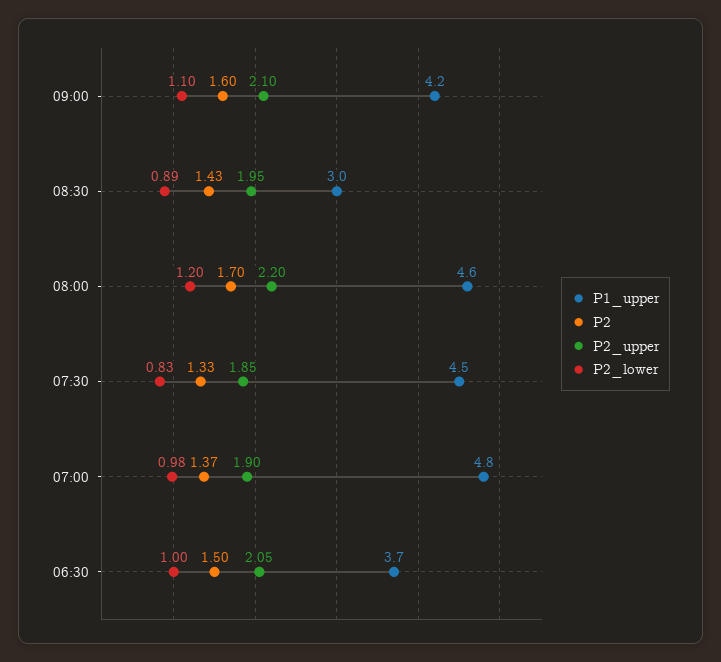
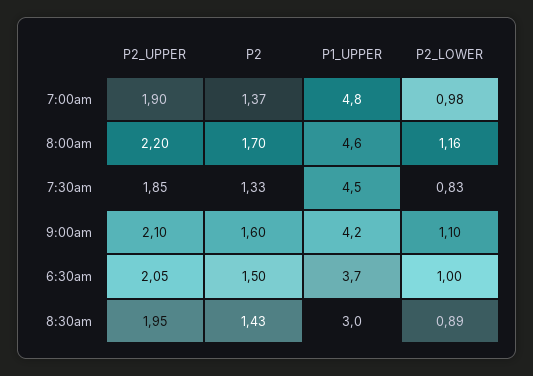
  {
    "P1_upper": {
      "09:00": 4.2,
      "08:30": 3,
      "08:00": 4.6,
      "07:30": 4.5,
      "07:00": 4.8,
      "06:30": 3.7
    },
    "P2": {
      "09:00": 1.6,
      "08:30": 1.43,
      "08:00": 1.7,
      "07:30": 1.33,
      "07:00": 1.37,
      "06:30": 1.5
    },
    "P2_upper": {
      "09:00": 2.1,
      "08:30": 1.95,
      "08:00": 2.2,
      "07:30": 1.85,
      "07:00": 1.9,
      "06:30": 2.05
    },
    "P2_lower": {
      "09:00": 1.1,
      "08:30": 0.89,
-     "08:00": 1.2,
+     "08:00": 1.16,
      "07:30": 0.83,
      "07:00": 0.98,
      "06:30": 1
    }
  }

